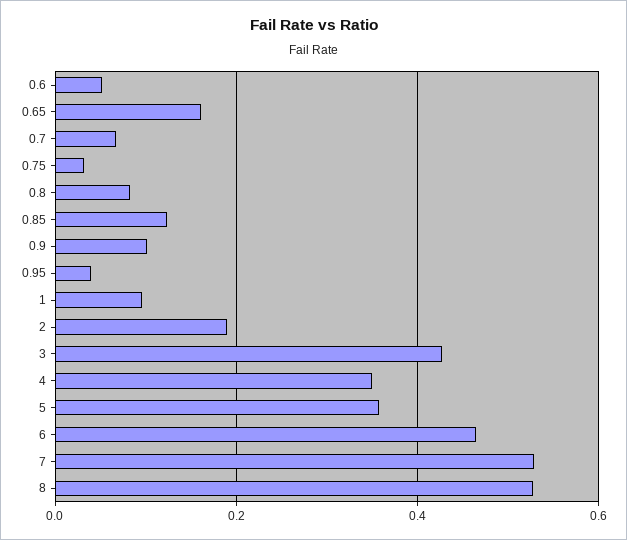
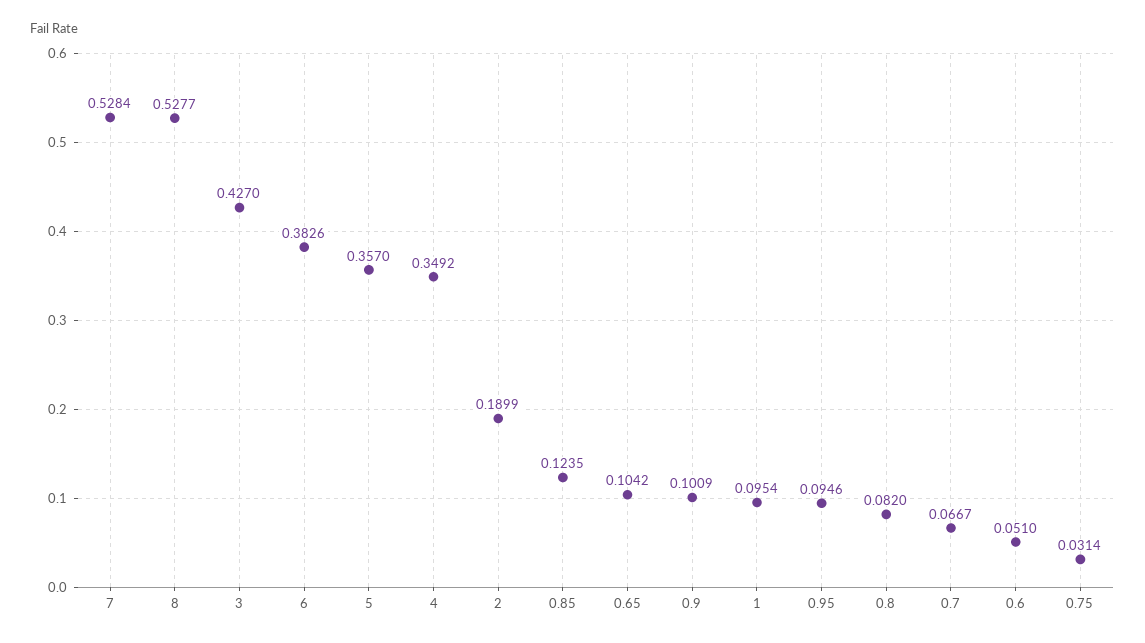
  {
    "0.6": 0.051,
-   "0.65": 0.16,
+   "0.65": 0.1042,
    "0.7": 0.0667,
    "0.75": 0.0314,
    "0.8": 0.082,
    "0.85": 0.1235,
    "0.9": 0.1009,
-   "0.95": 0.04,
+   "0.95": 0.0946,
    "1": 0.0954,
    "2": 0.1899,
    "3": 0.427,
    "4": 0.3492,
    "5": 0.357,
-   "6": 0.46,
+   "6": 0.3826,
    "7": 0.5284,
    "8": 0.5277
  }

